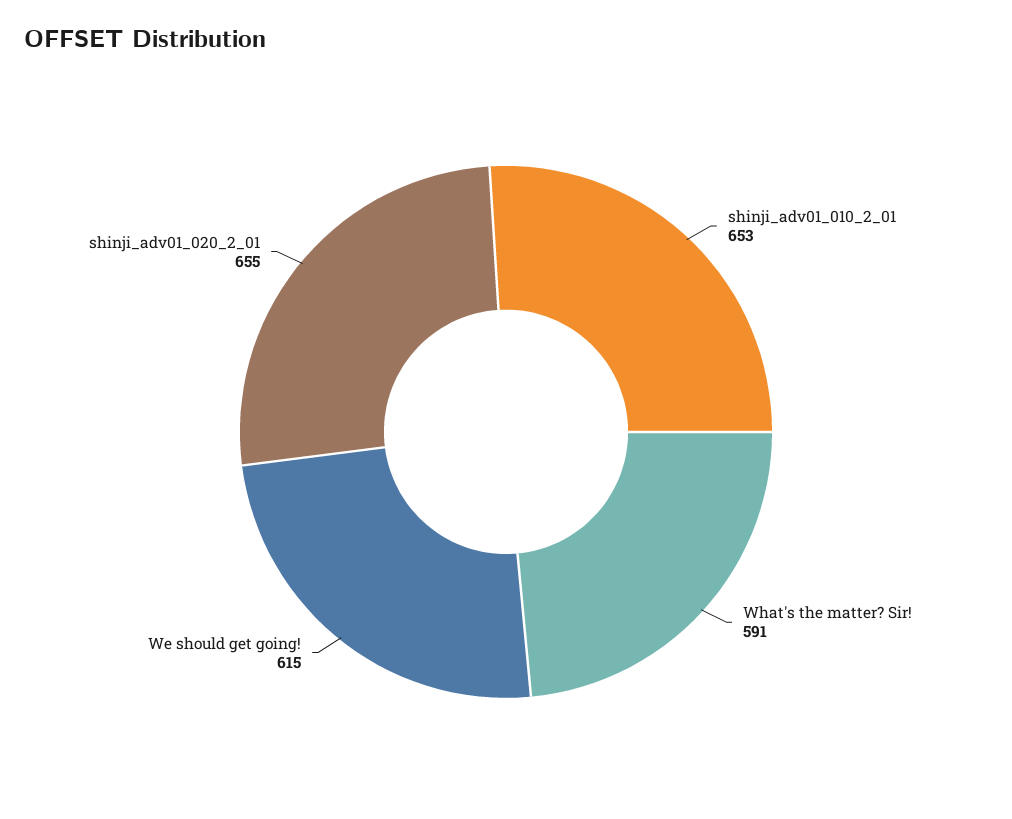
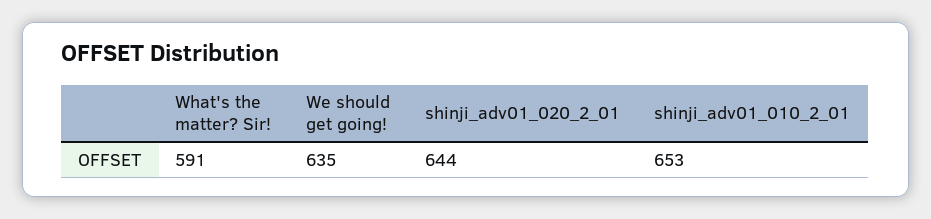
  {
    "shinji_adv01_010_2_01": 653,
    "What's the matter? Sir!": 591,
-   "We should get going!": 615,
+   "We should get going!": 635,
-   "shinji_adv01_020_2_01": 655
+   "shinji_adv01_020_2_01": 644
  }

